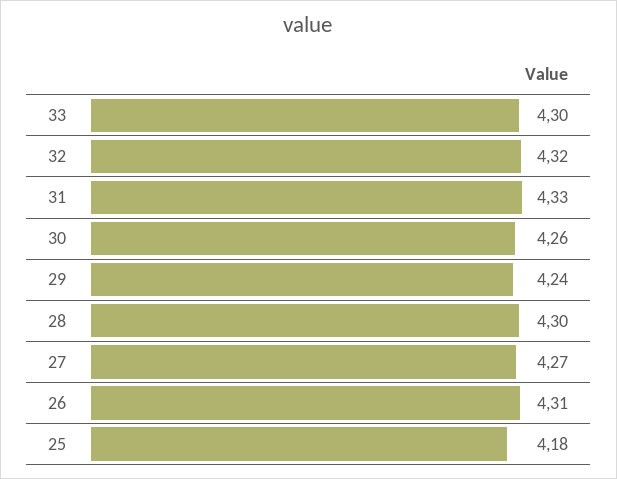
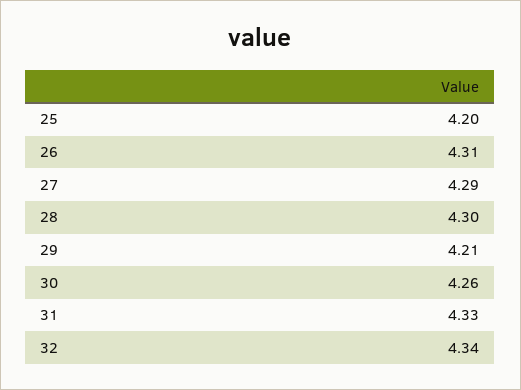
  {
-   "33": 4.3,
-   "32": 4.32,
+   "32": 4.34,
    "31": 4.33,
    "30": 4.26,
-   "29": 4.24,
+   "29": 4.21,
    "28": 4.3,
-   "27": 4.27,
+   "27": 4.29,
    "26": 4.31,
-   "25": 4.18
+   "25": 4.2
  }

